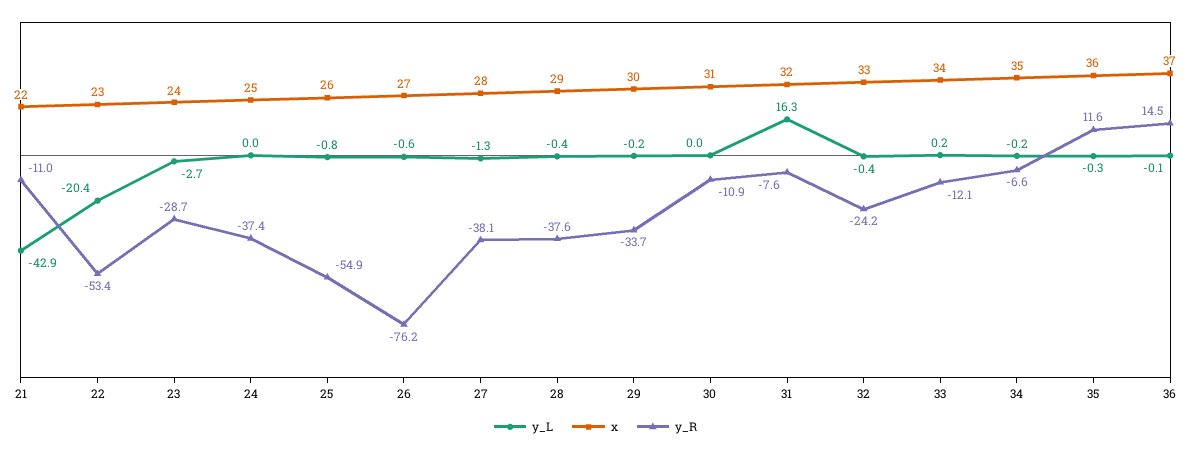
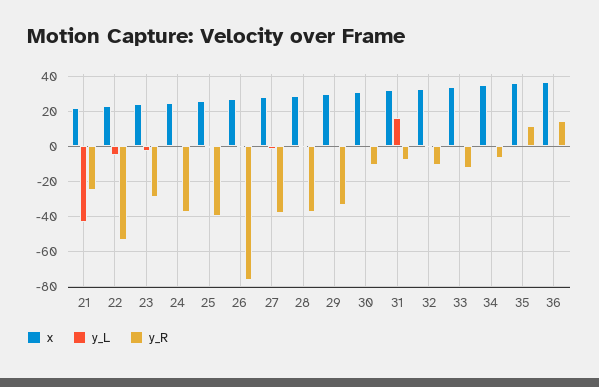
  {
    "y_L": {
      "21": -42.9,
-     "22": -20.4,
+     "22": -5,
      "23": -2.7,
      "24": 0,
      "25": -0.8,
      "26": -0.6,
      "27": -1.3,
      "28": -0.4,
      "29": -0.2,
      "30": 0,
      "31": 16.3,
      "32": -0.4,
      "33": 0.2,
      "34": -0.2,
      "35": -0.3,
      "36": -0.1
    },
    "x": {
      "21": 22,
      "22": 23,
      "23": 24,
      "24": 25,
      "25": 26,
      "26": 27,
      "27": 28,
      "28": 29,
      "29": 30,
      "30": 31,
      "31": 32,
      "32": 33,
      "33": 34,
      "34": 35,
      "35": 36,
      "36": 37
    },
    "y_R": {
-     "21": -11,
+     "21": -25,
      "22": -53.4,
      "23": -28.7,
      "24": -37.4,
-     "25": -54.9,
+     "25": -40,
      "26": -76.2,
      "27": -38.1,
      "28": -37.6,
      "29": -33.7,
      "30": -10.9,
      "31": -7.6,
-     "32": -24.2,
+     "32": -10,
      "33": -12.1,
      "34": -6.6,
      "35": 11.6,
      "36": 14.5
    }
  }

